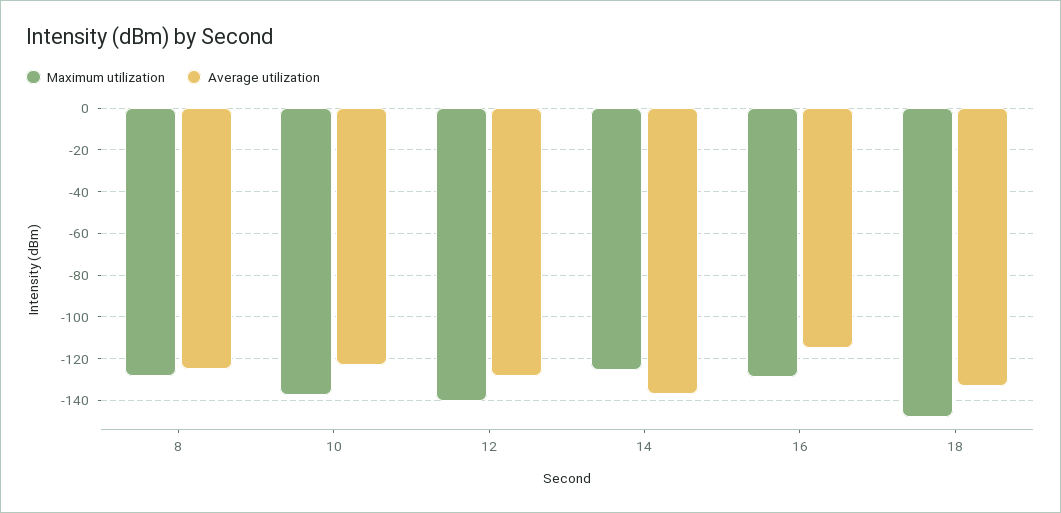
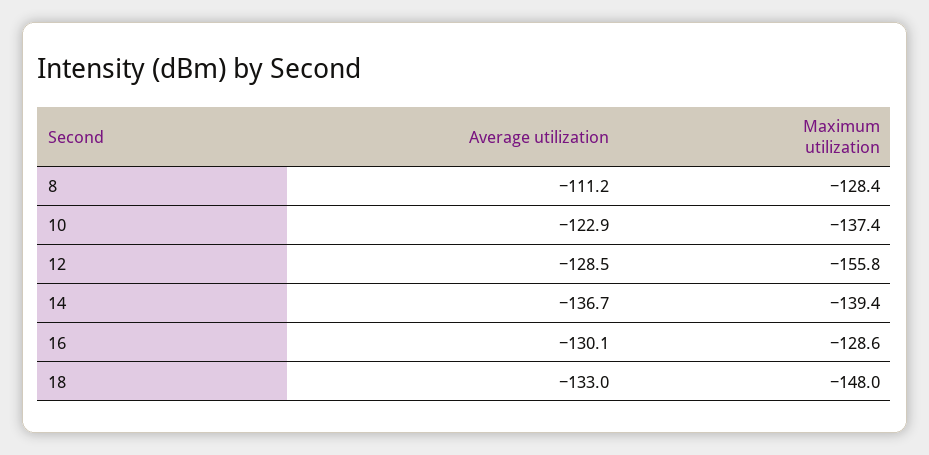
  {
    "Maximum utilization": {
      "8": -128.4,
      "10": -137.4,
-     "12": -140,
+     "12": -155.8,
-     "14": -125,
+     "14": -139.4,
      "16": -128.6,
      "18": -148
    },
    "Average utilization": {
-     "8": -125,
+     "8": -111.2,
      "10": -122.9,
      "12": -128.5,
      "14": -136.7,
-     "16": -115,
+     "16": -130.1,
      "18": -133
    }
  }

